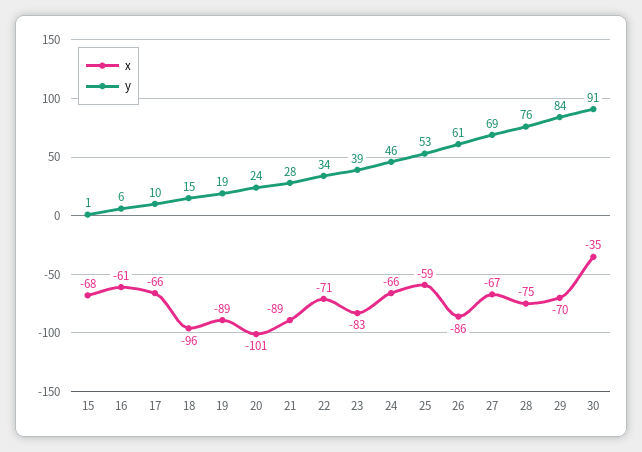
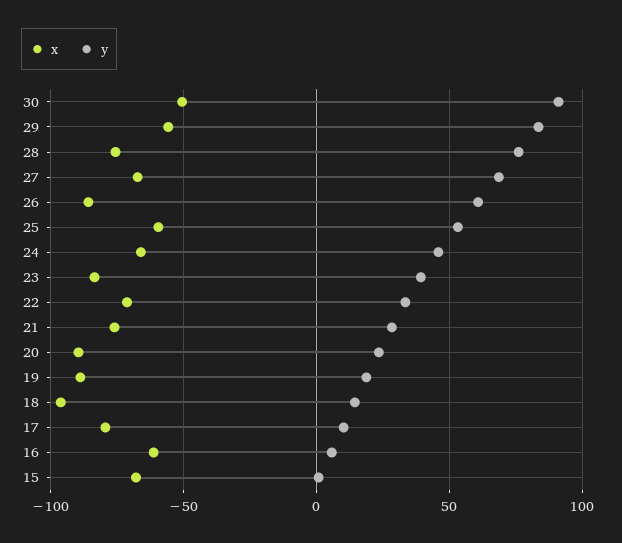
  {
    "x": {
      "15": -68,
      "16": -61,
-     "17": -66,
+     "17": -80,
      "18": -96,
      "19": -89,
-     "20": -101,
+     "20": -90,
-     "21": -89,
+     "21": -75,
      "22": -71,
      "23": -83,
      "24": -66,
      "25": -59,
      "26": -86,
      "27": -67,
      "28": -75,
-     "29": -70,
+     "29": -55,
-     "30": -35
+     "30": -50
    },
    "y": {
      "15": 1,
      "16": 6,
      "17": 10,
      "18": 15,
      "19": 19,
      "20": 24,
      "21": 28,
      "22": 34,
      "23": 39,
      "24": 46,
      "25": 53,
      "26": 61,
      "27": 69,
      "28": 76,
      "29": 84,
      "30": 91
    }
  }

